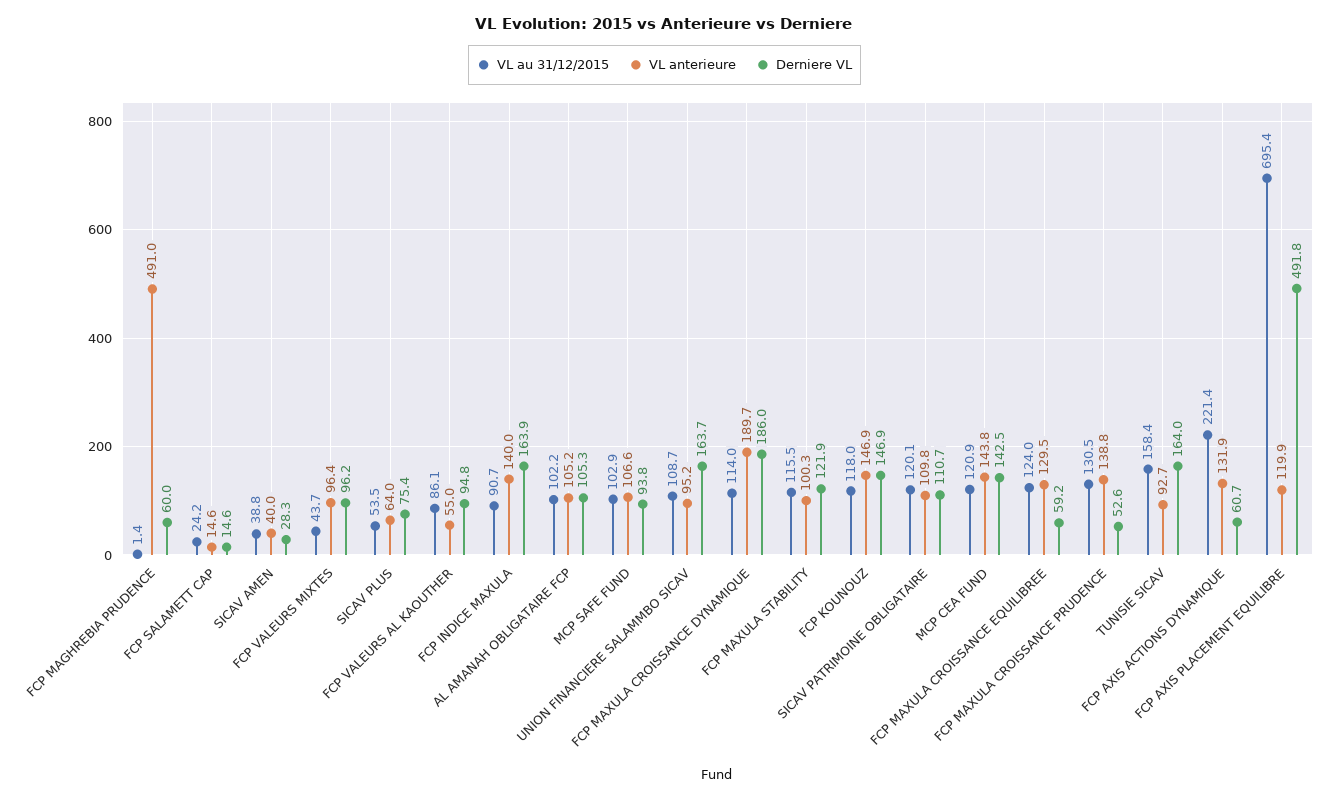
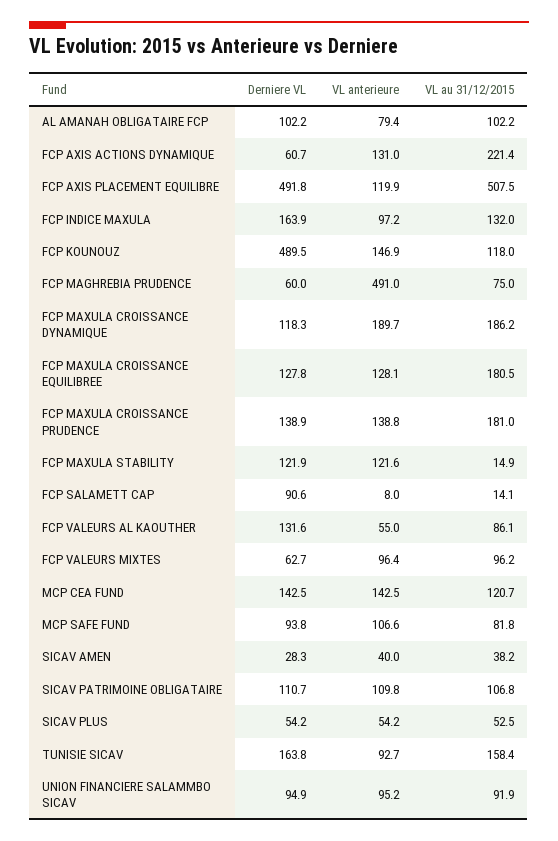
  {
    "VL au 31/12/2015": {
-     "FCP MAGHREBIA PRUDENCE": 1.4,
+     "FCP MAGHREBIA PRUDENCE": 75,
-     "FCP SALAMETT CAP": 24.2,
+     "FCP SALAMETT CAP": 14.1,
-     "SICAV AMEN": 38.8,
+     "SICAV AMEN": 38.2,
-     "FCP VALEURS MIXTES": 43.7,
+     "FCP VALEURS MIXTES": 96.2,
-     "SICAV PLUS": 53.5,
+     "SICAV PLUS": 52.5,
      "FCP VALEURS AL KAOUTHER": 86.1,
-     "FCP INDICE MAXULA": 90.7,
+     "FCP INDICE MAXULA": 132,
      "AL AMANAH OBLIGATAIRE FCP": 102.2,
-     "MCP SAFE FUND": 102.9,
+     "MCP SAFE FUND": 81.8,
-     "UNION FINANCIERE SALAMMBO SICAV": 108.7,
+     "UNION FINANCIERE SALAMMBO SICAV": 91.9,
-     "FCP MAXULA CROISSANCE DYNAMIQUE": 114,
+     "FCP MAXULA CROISSANCE DYNAMIQUE": 186.2,
-     "FCP MAXULA STABILITY": 115.5,
+     "FCP MAXULA STABILITY": 14.9,
      "FCP KOUNOUZ": 118,
-     "SICAV PATRIMOINE OBLIGATAIRE": 120.1,
+     "SICAV PATRIMOINE OBLIGATAIRE": 106.8,
-     "MCP CEA FUND": 120.9,
+     "MCP CEA FUND": 120.7,
-     "FCP MAXULA CROISSANCE EQUILIBREE": 124,
+     "FCP MAXULA CROISSANCE EQUILIBREE": 180.5,
-     "FCP MAXULA CROISSANCE PRUDENCE": 130.5,
+     "FCP MAXULA CROISSANCE PRUDENCE": 181,
      "TUNISIE SICAV": 158.4,
      "FCP AXIS ACTIONS DYNAMIQUE": 221.4,
-     "FCP AXIS PLACEMENT EQUILIBRE": 695.4
+     "FCP AXIS PLACEMENT EQUILIBRE": 507.5
    },
    "VL anterieure": {
      "FCP MAGHREBIA PRUDENCE": 491,
-     "FCP SALAMETT CAP": 14.6,
+     "FCP SALAMETT CAP": 8,
      "SICAV AMEN": 40,
      "FCP VALEURS MIXTES": 96.4,
-     "SICAV PLUS": 64,
+     "SICAV PLUS": 54.2,
      "FCP VALEURS AL KAOUTHER": 55,
-     "FCP INDICE MAXULA": 140,
+     "FCP INDICE MAXULA": 97.2,
-     "AL AMANAH OBLIGATAIRE FCP": 105.2,
+     "AL AMANAH OBLIGATAIRE FCP": 79.4,
      "MCP SAFE FUND": 106.6,
      "UNION FINANCIERE SALAMMBO SICAV": 95.2,
      "FCP MAXULA CROISSANCE DYNAMIQUE": 189.7,
-     "FCP MAXULA STABILITY": 100.3,
+     "FCP MAXULA STABILITY": 121.6,
      "FCP KOUNOUZ": 146.9,
      "SICAV PATRIMOINE OBLIGATAIRE": 109.8,
-     "MCP CEA FUND": 143.8,
+     "MCP CEA FUND": 142.5,
-     "FCP MAXULA CROISSANCE EQUILIBREE": 129.5,
+     "FCP MAXULA CROISSANCE EQUILIBREE": 128.1,
      "FCP MAXULA CROISSANCE PRUDENCE": 138.8,
      "TUNISIE SICAV": 92.7,
-     "FCP AXIS ACTIONS DYNAMIQUE": 131.9,
+     "FCP AXIS ACTIONS DYNAMIQUE": 131,
      "FCP AXIS PLACEMENT EQUILIBRE": 119.9
    },
    "Derniere VL": {
      "FCP MAGHREBIA PRUDENCE": 60,
-     "FCP SALAMETT CAP": 14.6,
+     "FCP SALAMETT CAP": 90.6,
      "SICAV AMEN": 28.3,
-     "FCP VALEURS MIXTES": 96.2,
+     "FCP VALEURS MIXTES": 62.7,
-     "SICAV PLUS": 75.4,
+     "SICAV PLUS": 54.2,
-     "FCP VALEURS AL KAOUTHER": 94.8,
+     "FCP VALEURS AL KAOUTHER": 131.6,
      "FCP INDICE MAXULA": 163.9,
-     "AL AMANAH OBLIGATAIRE FCP": 105.3,
+     "AL AMANAH OBLIGATAIRE FCP": 102.2,
      "MCP SAFE FUND": 93.8,
-     "UNION FINANCIERE SALAMMBO SICAV": 163.7,
+     "UNION FINANCIERE SALAMMBO SICAV": 94.9,
-     "FCP MAXULA CROISSANCE DYNAMIQUE": 186,
+     "FCP MAXULA CROISSANCE DYNAMIQUE": 118.3,
      "FCP MAXULA STABILITY": 121.9,
-     "FCP KOUNOUZ": 146.9,
+     "FCP KOUNOUZ": 489.5,
      "SICAV PATRIMOINE OBLIGATAIRE": 110.7,
      "MCP CEA FUND": 142.5,
-     "FCP MAXULA CROISSANCE EQUILIBREE": 59.2,
+     "FCP MAXULA CROISSANCE EQUILIBREE": 127.8,
-     "FCP MAXULA CROISSANCE PRUDENCE": 52.6,
+     "FCP MAXULA CROISSANCE PRUDENCE": 138.9,
-     "TUNISIE SICAV": 164,
+     "TUNISIE SICAV": 163.8,
      "FCP AXIS ACTIONS DYNAMIQUE": 60.7,
      "FCP AXIS PLACEMENT EQUILIBRE": 491.8
    }
  }

